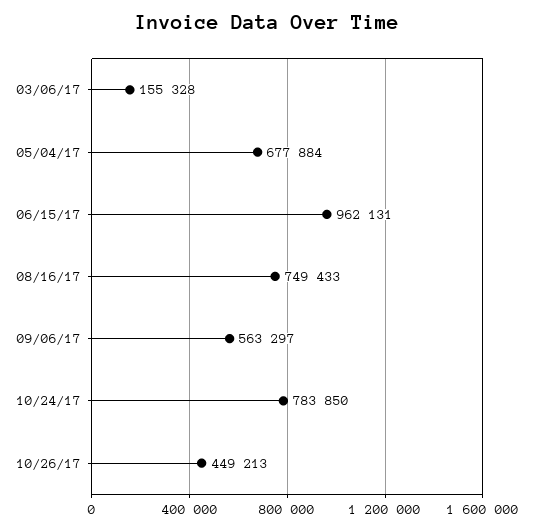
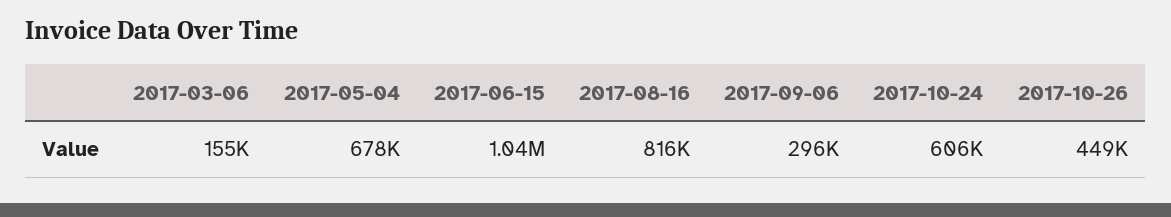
  {
    "03/06/17": 155328,
    "05/04/17": 677884,
-   "06/15/17": 962131,
+   "06/15/17": 1040000,
-   "08/16/17": 749433,
+   "08/16/17": 816000,
-   "09/06/17": 563297,
+   "09/06/17": 296000,
-   "10/24/17": 783850,
+   "10/24/17": 606000,
    "10/26/17": 449213
  }

